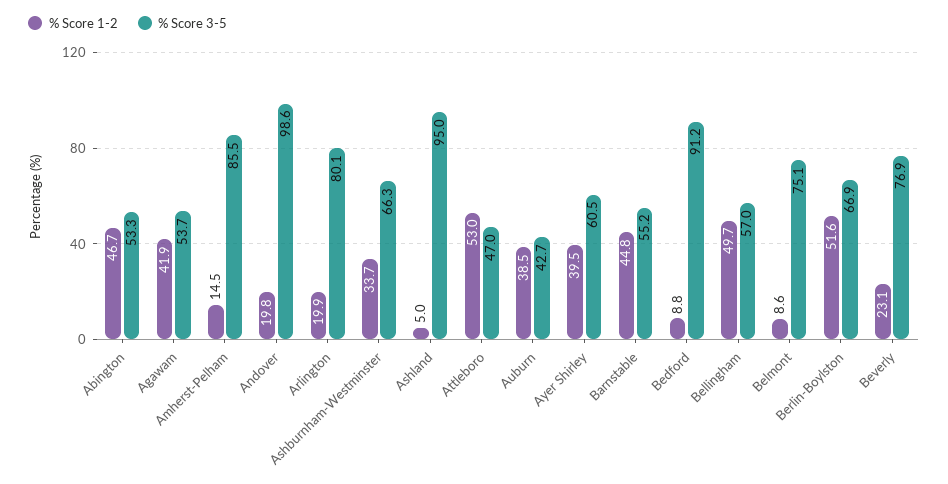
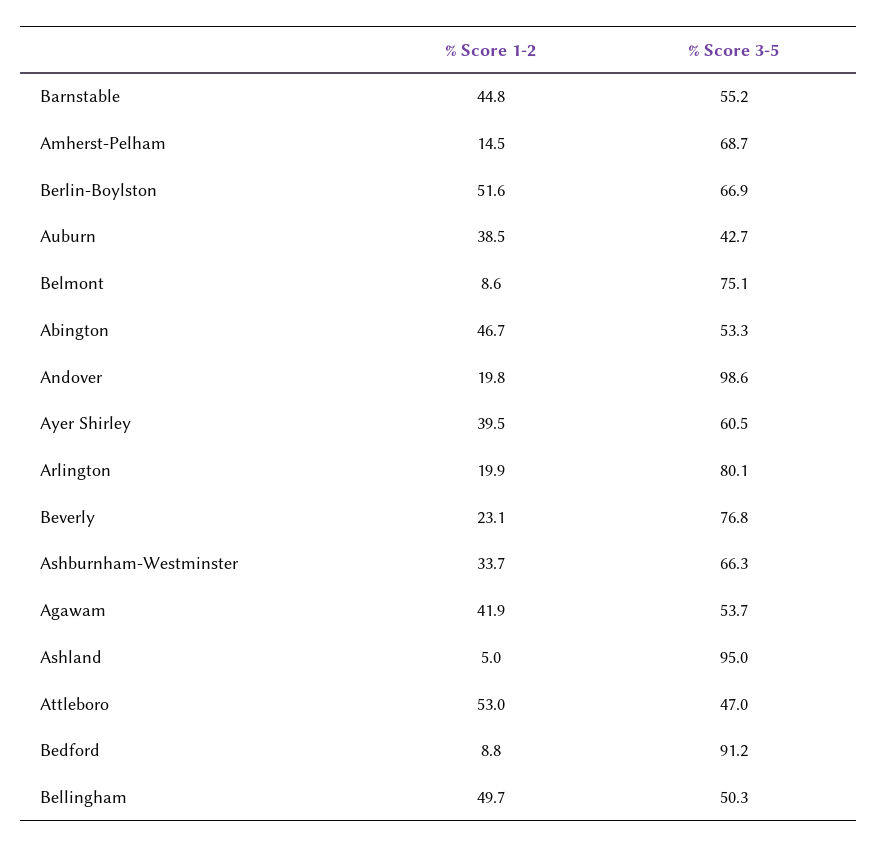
  {
    "% Score 1-2": {
      "Abington": 46.7,
      "Agawam": 41.9,
      "Amherst-Pelham": 14.5,
      "Andover": 19.8,
      "Arlington": 19.9,
      "Ashburnham-Westminster": 33.7,
      "Ashland": 5,
      "Attleboro": 53,
      "Auburn": 38.5,
      "Ayer Shirley": 39.5,
      "Barnstable": 44.8,
      "Bedford": 8.8,
      "Bellingham": 49.7,
      "Belmont": 8.6,
      "Berlin-Boylston": 51.6,
      "Beverly": 23.1
    },
    "% Score 3-5": {
      "Abington": 53.3,
      "Agawam": 53.7,
-     "Amherst-Pelham": 85.5,
+     "Amherst-Pelham": 68.7,
      "Andover": 98.6,
      "Arlington": 80.1,
      "Ashburnham-Westminster": 66.3,
      "Ashland": 95,
      "Attleboro": 47,
      "Auburn": 42.7,
      "Ayer Shirley": 60.5,
      "Barnstable": 55.2,
      "Bedford": 91.2,
-     "Bellingham": 57,
+     "Bellingham": 50.3,
      "Belmont": 75.1,
      "Berlin-Boylston": 66.9,
-     "Beverly": 76.9
+     "Beverly": 76.8
    }
  }

